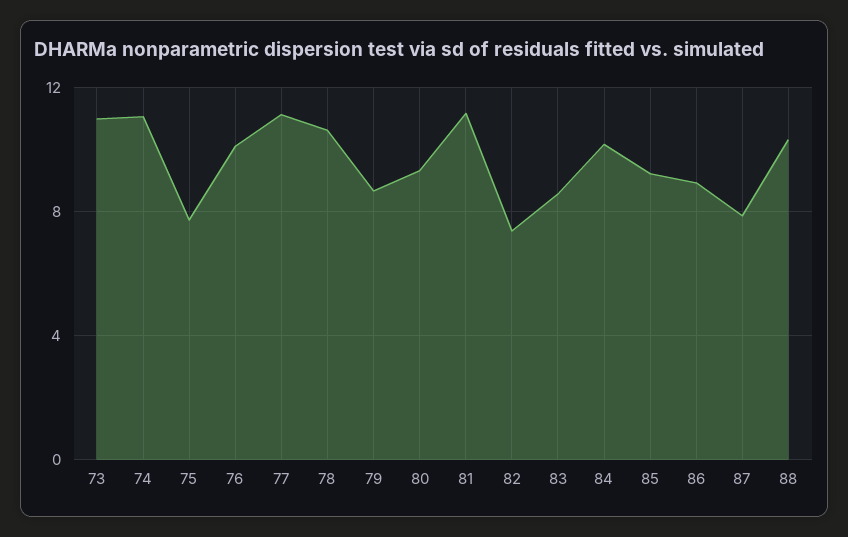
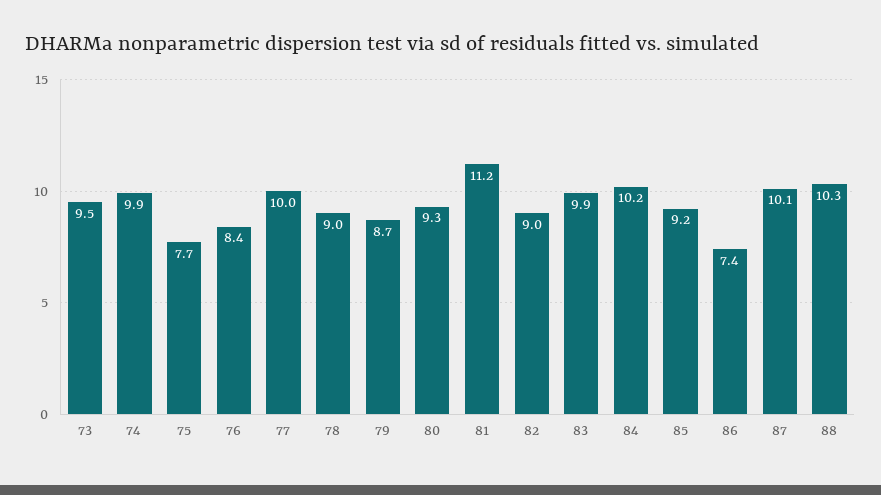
  {
-   "73": 11,
+   "73": 9.5,
-   "74": 11,
+   "74": 9.9,
    "75": 7.7,
-   "76": 10,
+   "76": 8.4,
-   "77": 11,
+   "77": 10,
-   "78": 10.5,
+   "78": 9,
    "79": 8.7,
    "80": 9.3,
    "81": 11.2,
-   "82": 7.5,
+   "82": 9,
-   "83": 8.5,
+   "83": 9.9,
    "84": 10.2,
    "85": 9.2,
-   "86": 9,
+   "86": 7.4,
-   "87": 8,
+   "87": 10.1,
    "88": 10.3
  }

